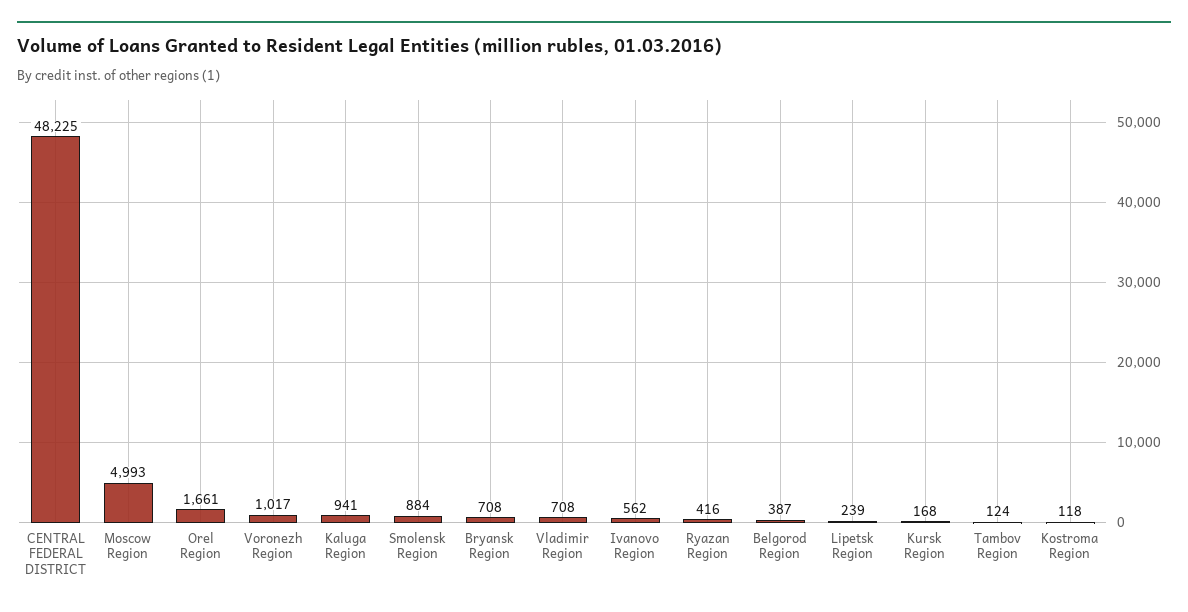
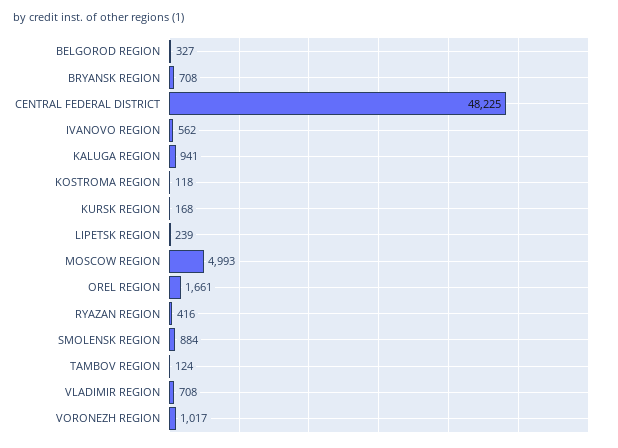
  {
    "CENTRAL FEDERAL DISTRICT": 48225,
    "Moscow Region": 4993,
    "Orel Region": 1661,
    "Voronezh Region": 1017,
    "Kaluga Region": 941,
    "Smolensk Region": 884,
    "Bryansk Region": 708,
    "Vladimir Region": 708,
    "Ivanovo Region": 562,
    "Ryazan Region": 416,
-   "Belgorod Region": 387,
+   "Belgorod Region": 327,
    "Lipetsk Region": 239,
    "Kursk Region": 168,
    "Tambov Region": 124,
    "Kostroma Region": 118
  }

